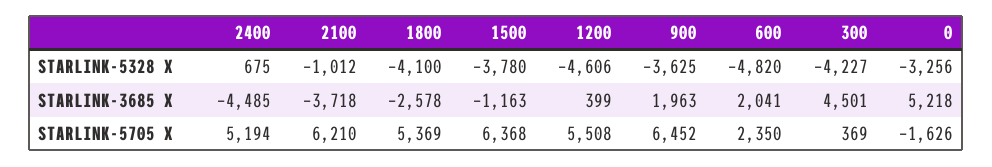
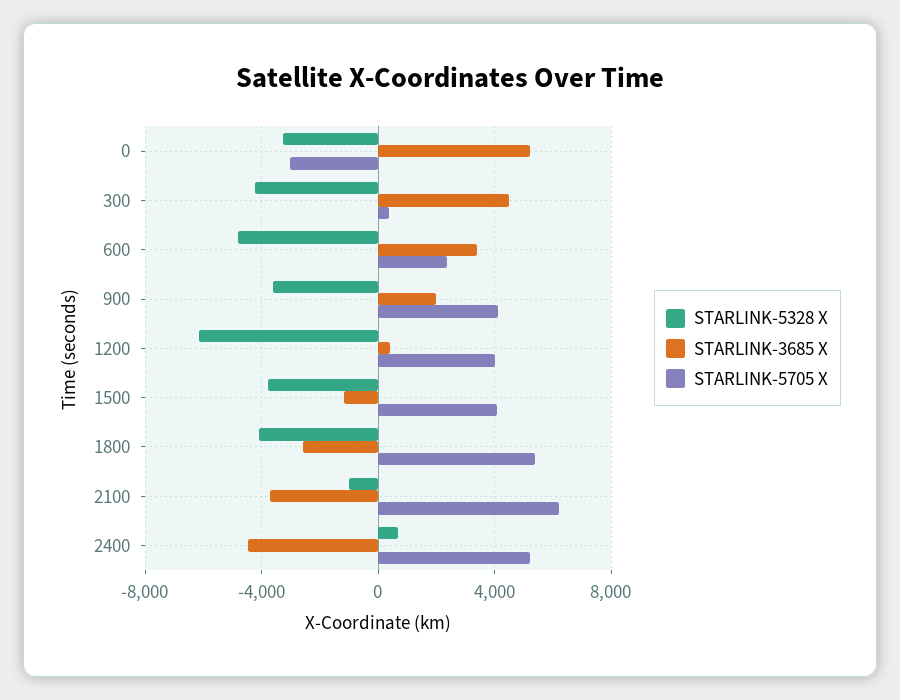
  {
    "STARLINK-5328 X": {
      "2400": 675,
      "2100": -1012,
      "1800": -4100,
      "1500": -3780,
-     "1200": -4606,
+     "1200": -6000,
      "900": -3625,
      "600": -4820,
      "300": -4227,
      "0": -3256
    },
    "STARLINK-3685 X": {
      "2400": -4485,
      "2100": -3718,
      "1800": -2578,
      "1500": -1163,
      "1200": 399,
      "900": 1963,
-     "600": 2041,
+     "600": 3500,
      "300": 4501,
      "0": 5218
    },
    "STARLINK-5705 X": {
      "2400": 5194,
      "2100": 6210,
      "1800": 5369,
-     "1500": 6368,
+     "1500": 4000,
-     "1200": 5508,
+     "1200": 4000,
-     "900": 6452,
+     "900": 4000,
      "600": 2350,
      "300": 369,
-     "0": -1626
+     "0": -3000
    }
  }

